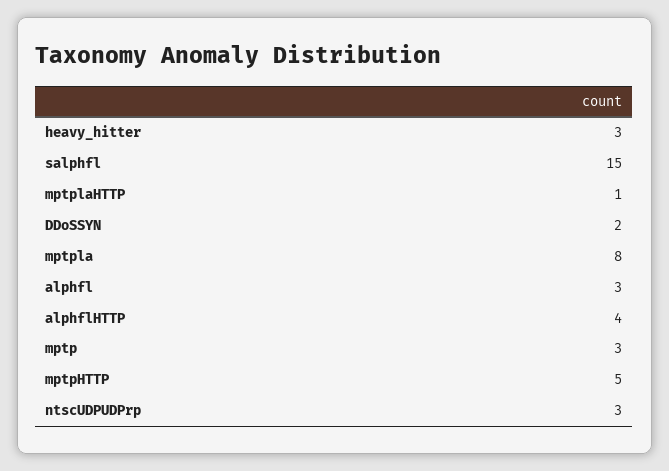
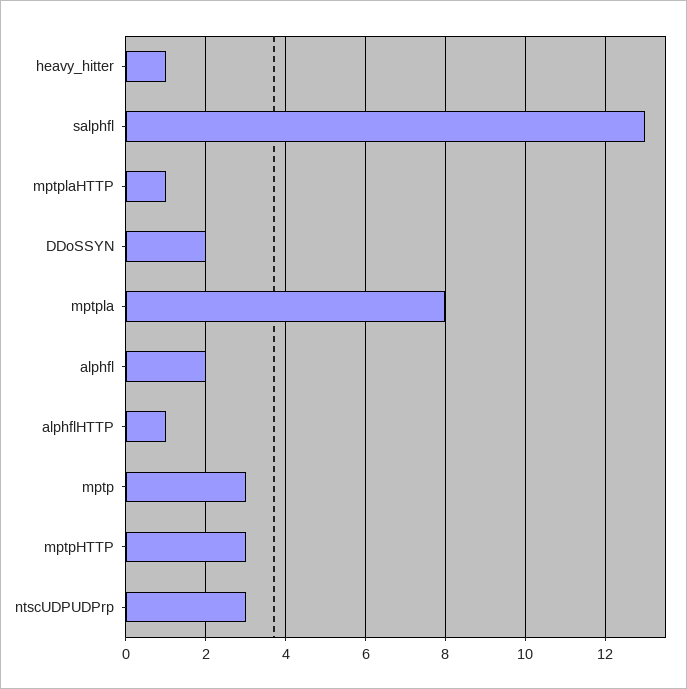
  {
-   "heavy_hitter": 3,
+   "heavy_hitter": 1,
-   "salphfl": 15,
+   "salphfl": 13,
    "mptplaHTTP": 1,
    "DDoSSYN": 2,
    "mptpla": 8,
-   "alphfl": 3,
+   "alphfl": 2,
-   "alphflHTTP": 4,
+   "alphflHTTP": 1,
    "mptp": 3,
-   "mptpHTTP": 5,
+   "mptpHTTP": 3,
    "ntscUDPUDPrp": 3
  }

